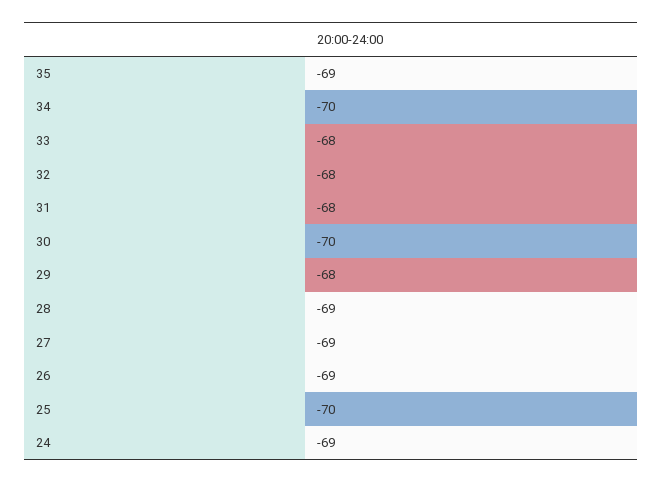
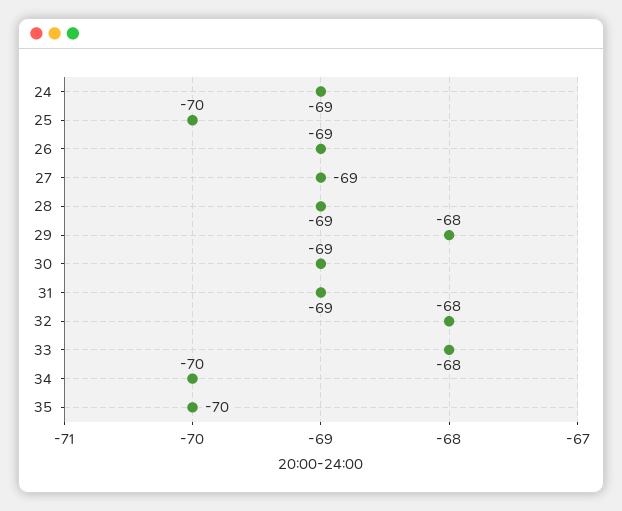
  {
-   "35": -69,
+   "35": -70,
    "34": -70,
    "33": -68,
    "32": -68,
-   "31": -68,
+   "31": -69,
-   "30": -70,
+   "30": -69,
    "29": -68,
    "28": -69,
    "27": -69,
    "26": -69,
    "25": -70,
    "24": -69
  }

